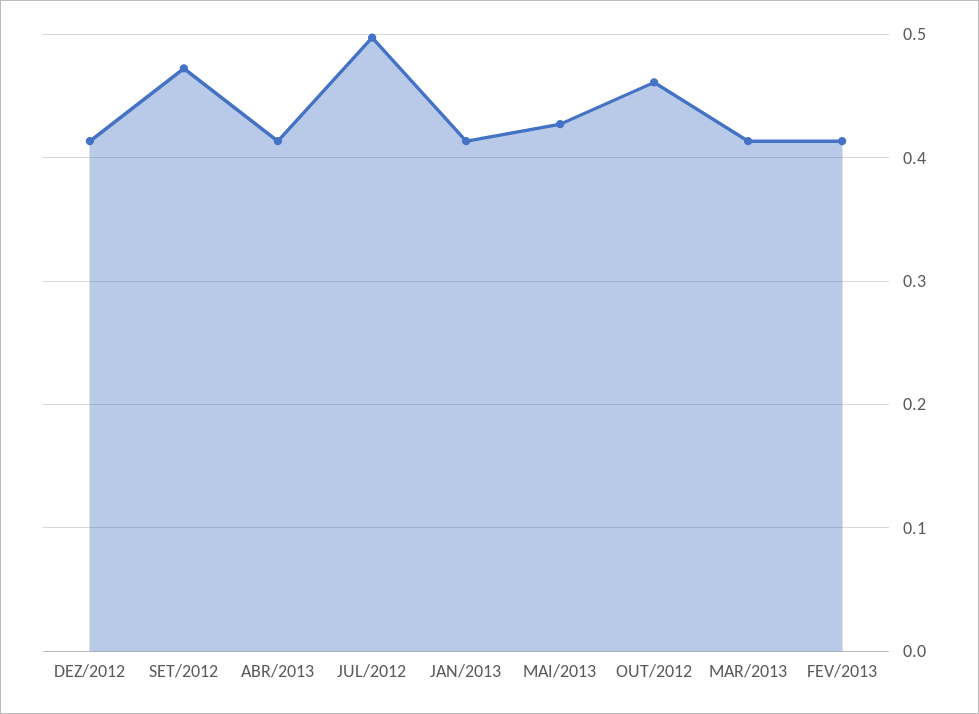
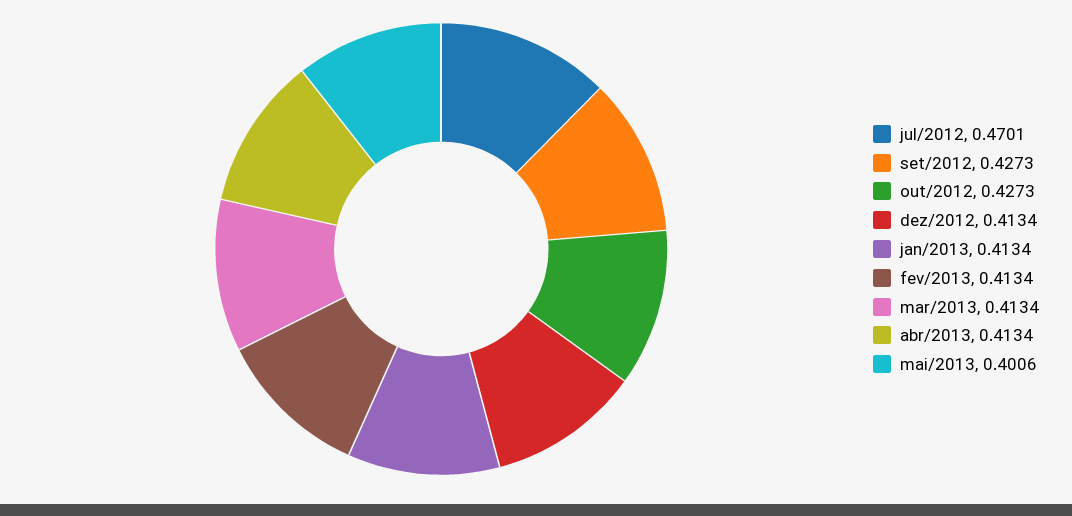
  {
    "DEZ/2012": 0.4134,
-   "SET/2012": 0.47,
+   "SET/2012": 0.4273,
    "ABR/2013": 0.4134,
-   "JUL/2012": 0.5,
+   "JUL/2012": 0.4701,
    "JAN/2013": 0.4134,
-   "MAI/2013": 0.43,
+   "MAI/2013": 0.4006,
-   "OUT/2012": 0.46,
+   "OUT/2012": 0.4273,
    "MAR/2013": 0.4134,
    "FEV/2013": 0.4134
  }

